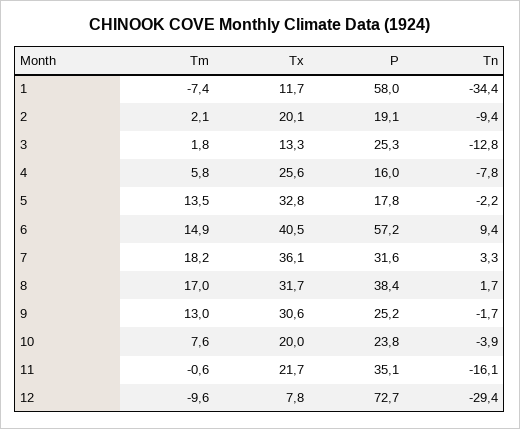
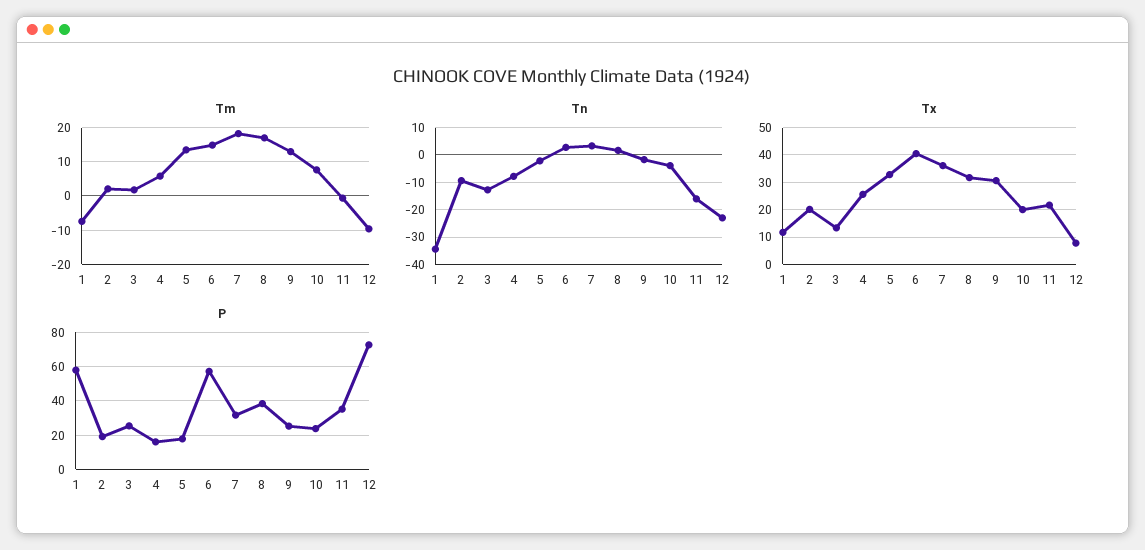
  {
    "Tm": {
      "1": -7.4,
      "2": 2.1,
      "3": 1.8,
      "4": 5.8,
      "5": 13.5,
      "6": 14.9,
      "7": 18.2,
      "8": 17,
      "9": 13,
      "10": 7.6,
      "11": -0.6,
      "12": -9.6
    },
    "Tx": {
      "1": 11.7,
      "2": 20.1,
      "3": 13.3,
      "4": 25.6,
      "5": 32.8,
      "6": 40.5,
      "7": 36.1,
      "8": 31.7,
      "9": 30.6,
      "10": 20,
      "11": 21.7,
      "12": 7.8
    },
    "P": {
      "1": 58,
      "2": 19.1,
      "3": 25.3,
      "4": 16,
      "5": 17.8,
      "6": 57.2,
      "7": 31.6,
      "8": 38.4,
      "9": 25.2,
      "10": 23.8,
      "11": 35.1,
      "12": 72.7
    },
    "Tn": {
      "1": -34.4,
      "2": -9.4,
      "3": -12.8,
      "4": -7.8,
      "5": -2.2,
-     "6": 9.4,
+     "6": 2.5,
      "7": 3.3,
      "8": 1.7,
      "9": -1.7,
      "10": -3.9,
      "11": -16.1,
-     "12": -29.4
+     "12": -22.5
    }
  }

